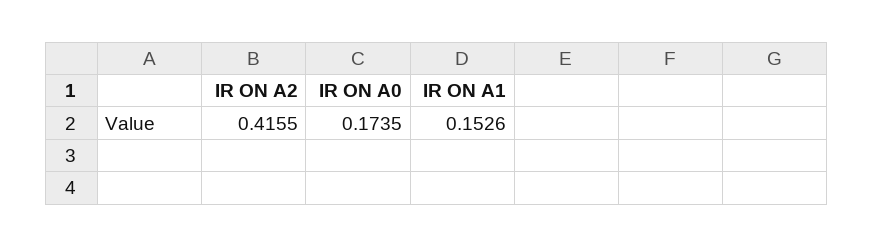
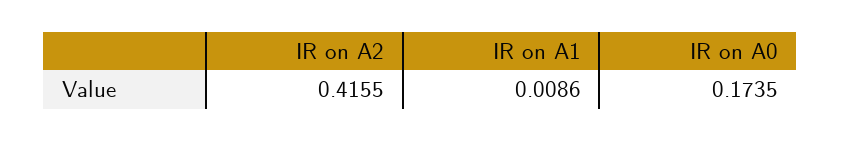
  {
    "IR ON A2": 0.4155,
    "IR ON A0": 0.1735,
-   "IR ON A1": 0.1526
+   "IR ON A1": 0.0086
  }

